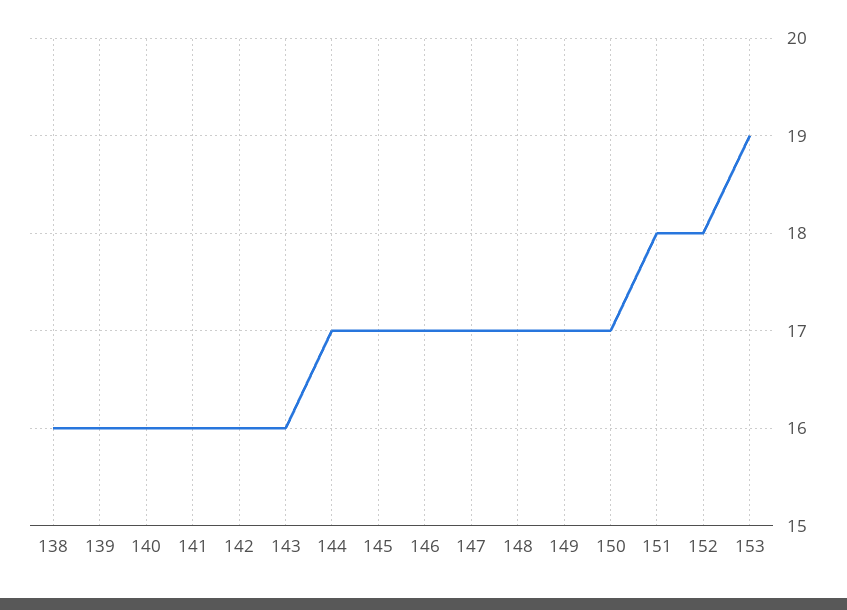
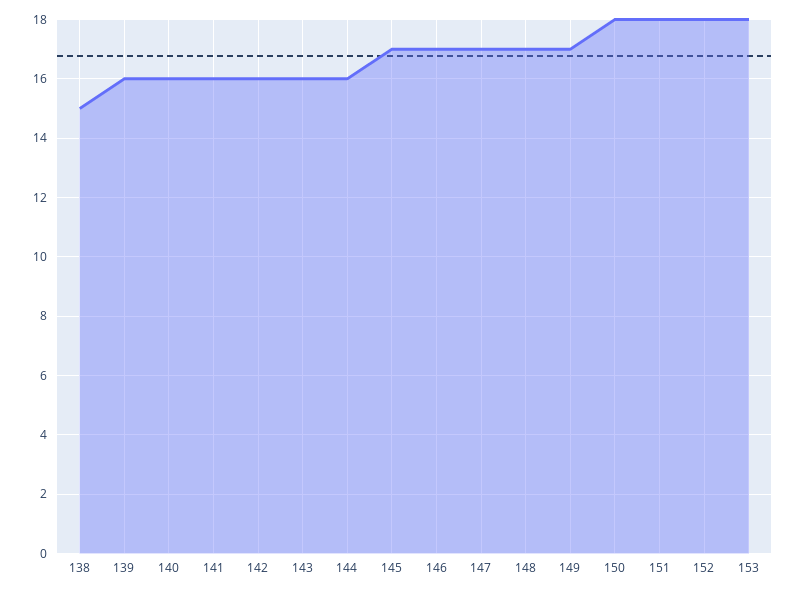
  {
-   "138": 16,
+   "138": 15,
    "139": 16,
    "140": 16,
    "141": 16,
    "142": 16,
    "143": 16,
-   "144": 17,
+   "144": 16,
    "145": 17,
    "146": 17,
    "147": 17,
    "148": 17,
    "149": 17,
-   "150": 17,
+   "150": 18,
    "151": 18,
    "152": 18,
-   "153": 19
+   "153": 18
  }

